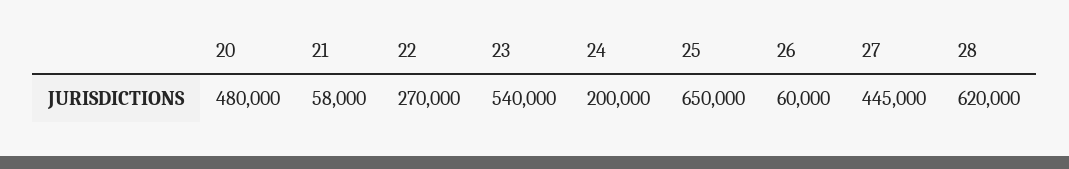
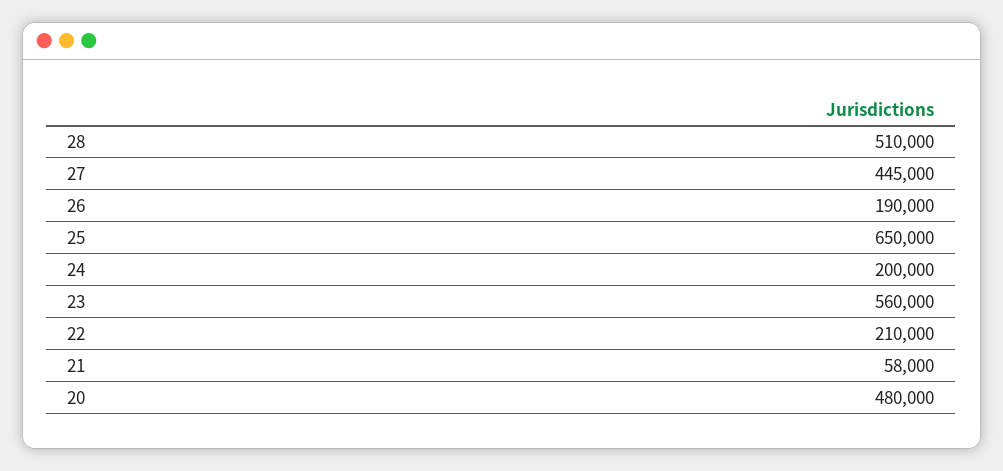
  {
    "20": 480000,
    "21": 58000,
-   "22": 270000,
+   "22": 210000,
-   "23": 540000,
+   "23": 560000,
    "24": 200000,
    "25": 650000,
-   "26": 60000,
+   "26": 190000,
    "27": 445000,
-   "28": 620000
+   "28": 510000
  }

